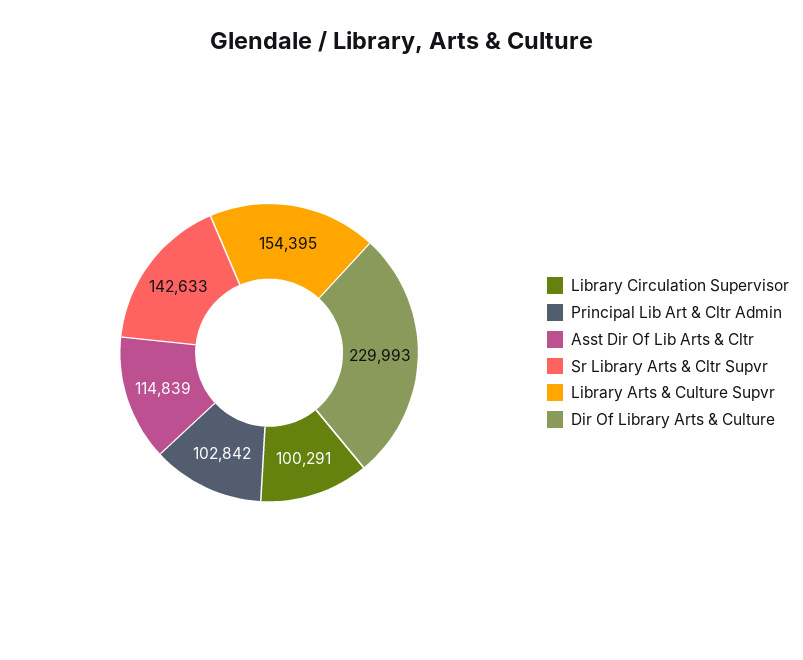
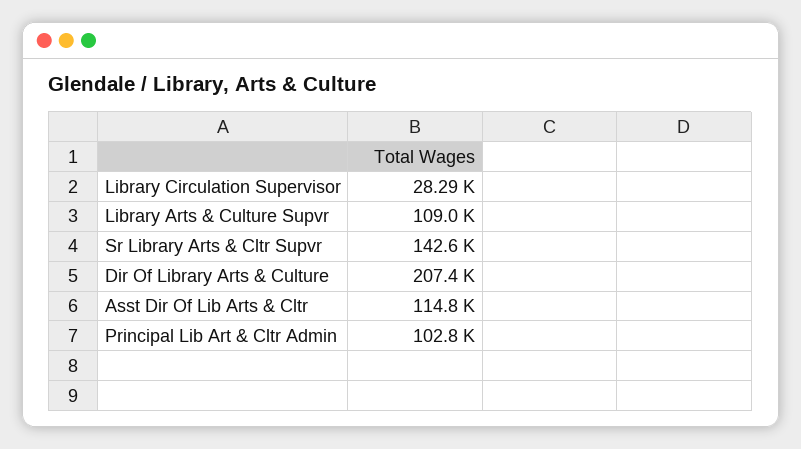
  {
-   "Library Circulation Supervisor": 100291,
+   "Library Circulation Supervisor": 28290,
    "Principal Lib Art & Cltr Admin": 102842,
    "Asst Dir Of Lib Arts & Cltr": 114839,
    "Sr Library Arts & Cltr Supvr": 142633,
-   "Library Arts & Culture Supvr": 154395,
+   "Library Arts & Culture Supvr": 109000,
-   "Dir Of Library Arts & Culture": 229993
+   "Dir Of Library Arts & Culture": 207400
  }

